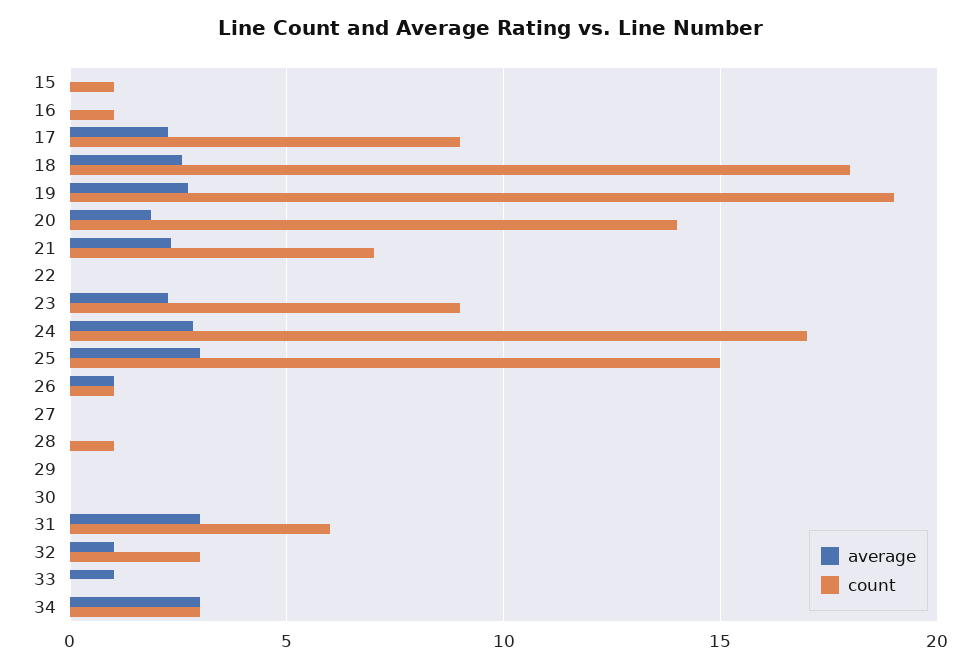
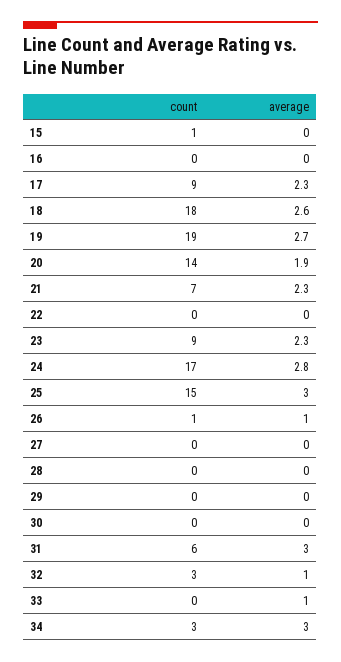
  {
    "average": {
      "15": 0,
      "16": 0,
      "17": 2.3,
      "18": 2.6,
      "19": 2.7,
      "20": 1.9,
      "21": 2.3,
      "22": 0,
      "23": 2.3,
      "24": 2.8,
      "25": 3,
      "26": 1,
      "27": 0,
      "28": 0,
      "29": 0,
      "30": 0,
      "31": 3,
      "32": 1,
      "33": 1,
      "34": 3
    },
    "count": {
      "15": 1,
-     "16": 1,
+     "16": 0,
      "17": 9,
      "18": 18,
      "19": 19,
      "20": 14,
      "21": 7,
      "22": 0,
      "23": 9,
      "24": 17,
      "25": 15,
      "26": 1,
      "27": 0,
-     "28": 1,
+     "28": 0,
      "29": 0,
      "30": 0,
      "31": 6,
      "32": 3,
      "33": 0,
      "34": 3
    }
  }

